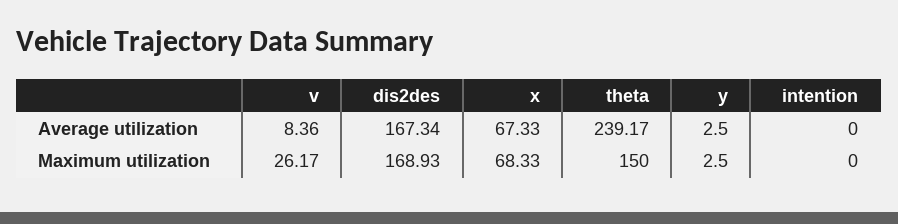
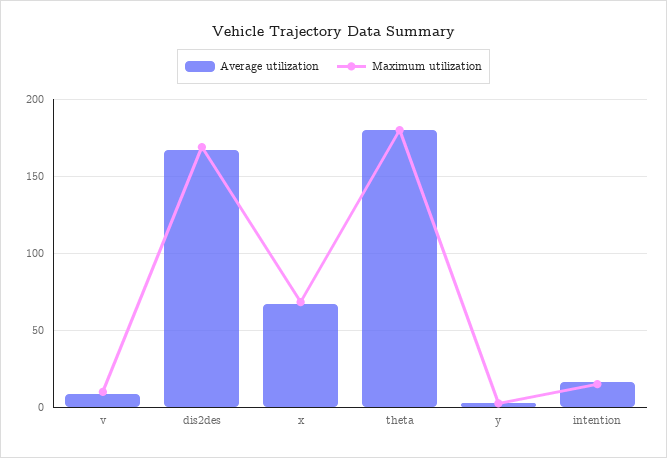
  {
    "Average utilization": {
      "v": 8.36,
      "dis2des": 167.34,
      "x": 67.33,
-     "theta": 239.17,
+     "theta": 180,
      "y": 2.5,
-     "intention": 0
+     "intention": 15
    },
    "Maximum utilization": {
-     "v": 26.17,
+     "v": 10,
      "dis2des": 168.93,
      "x": 68.33,
-     "theta": 150,
+     "theta": 180,
      "y": 2.5,
-     "intention": 0
+     "intention": 15
    }
  }

